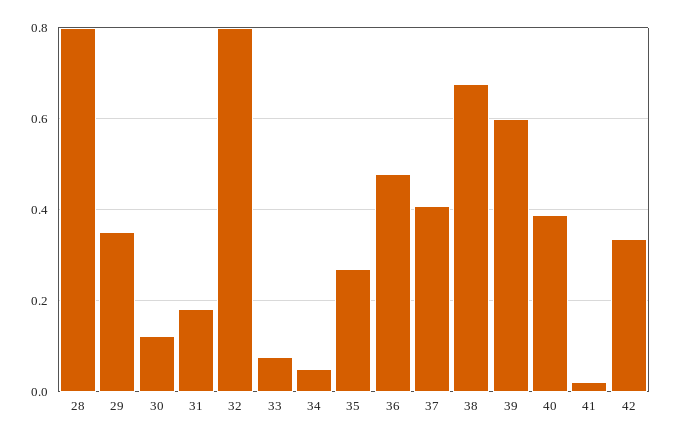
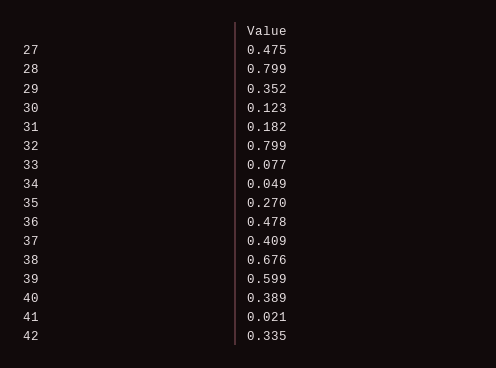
  {
    "28": 0.799,
    "29": 0.352,
    "30": 0.123,
    "31": 0.182,
    "32": 0.799,
    "33": 0.077,
    "34": 0.049,
    "35": 0.27,
    "36": 0.478,
    "37": 0.409,
    "38": 0.676,
    "39": 0.599,
    "40": 0.389,
    "41": 0.021,
-   "42": 0.335
+   "42": 0.335,
+   "27": 0.475
  }

